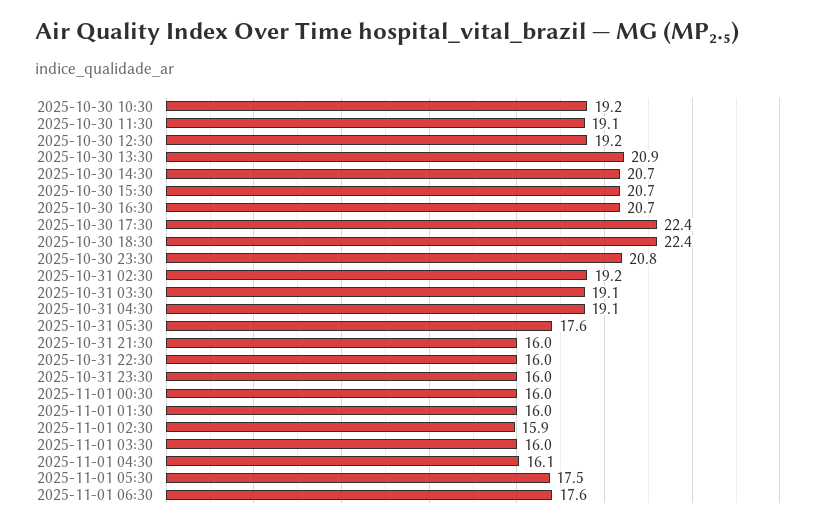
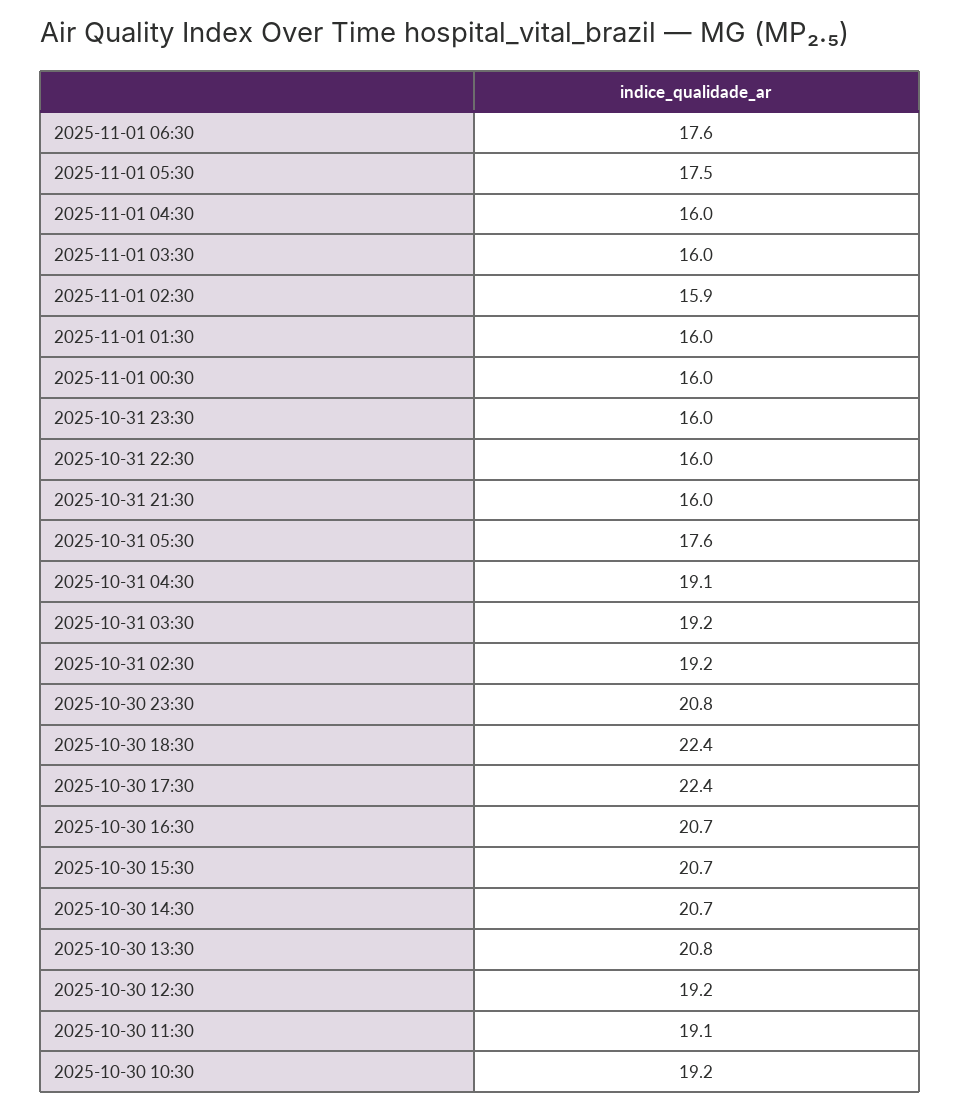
  {
    "2025-10-30 10:30": 19.2,
    "2025-10-30 11:30": 19.1,
    "2025-10-30 12:30": 19.2,
-   "2025-10-30 13:30": 20.9,
+   "2025-10-30 13:30": 20.8,
    "2025-10-30 14:30": 20.7,
    "2025-10-30 15:30": 20.7,
    "2025-10-30 16:30": 20.7,
    "2025-10-30 17:30": 22.4,
    "2025-10-30 18:30": 22.4,
    "2025-10-30 23:30": 20.8,
    "2025-10-31 02:30": 19.2,
-   "2025-10-31 03:30": 19.1,
+   "2025-10-31 03:30": 19.2,
    "2025-10-31 04:30": 19.1,
    "2025-10-31 05:30": 17.6,
    "2025-10-31 21:30": 16,
    "2025-10-31 22:30": 16,
    "2025-10-31 23:30": 16,
    "2025-11-01 00:30": 16,
    "2025-11-01 01:30": 16,
    "2025-11-01 02:30": 15.9,
    "2025-11-01 03:30": 16,
-   "2025-11-01 04:30": 16.1,
+   "2025-11-01 04:30": 16,
    "2025-11-01 05:30": 17.5,
    "2025-11-01 06:30": 17.6
  }

